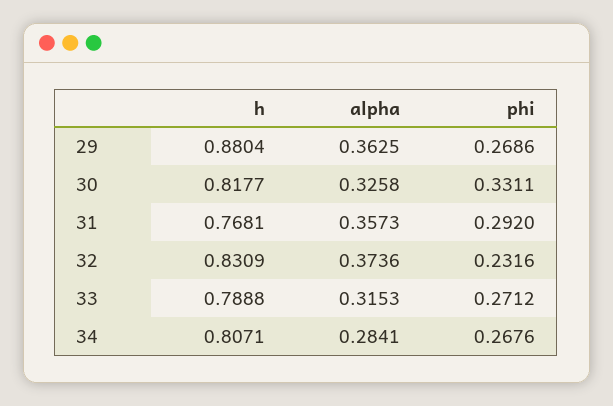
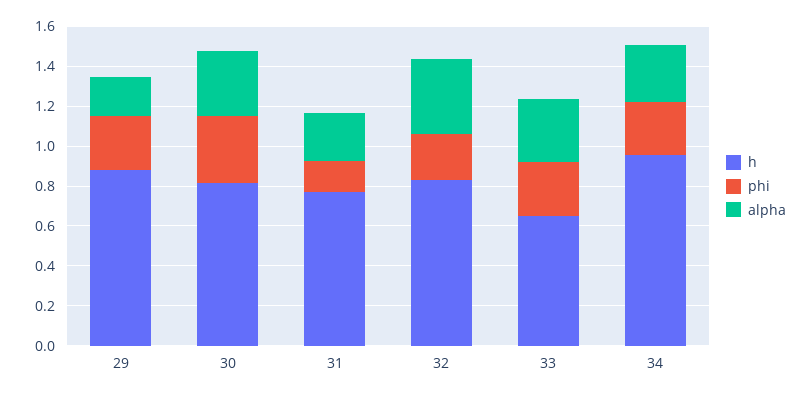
  {
    "h": {
      "29": 0.8804,
      "30": 0.8177,
      "31": 0.7681,
      "32": 0.8309,
-     "33": 0.7888,
+     "33": 0.65,
-     "34": 0.8071
+     "34": 0.95
    },
    "alpha": {
-     "29": 0.3625,
+     "29": 0.2,
      "30": 0.3258,
-     "31": 0.3573,
+     "31": 0.25,
      "32": 0.3736,
      "33": 0.3153,
      "34": 0.2841
    },
    "phi": {
      "29": 0.2686,
      "30": 0.3311,
-     "31": 0.292,
+     "31": 0.15,
      "32": 0.2316,
      "33": 0.2712,
      "34": 0.2676
    }
  }

